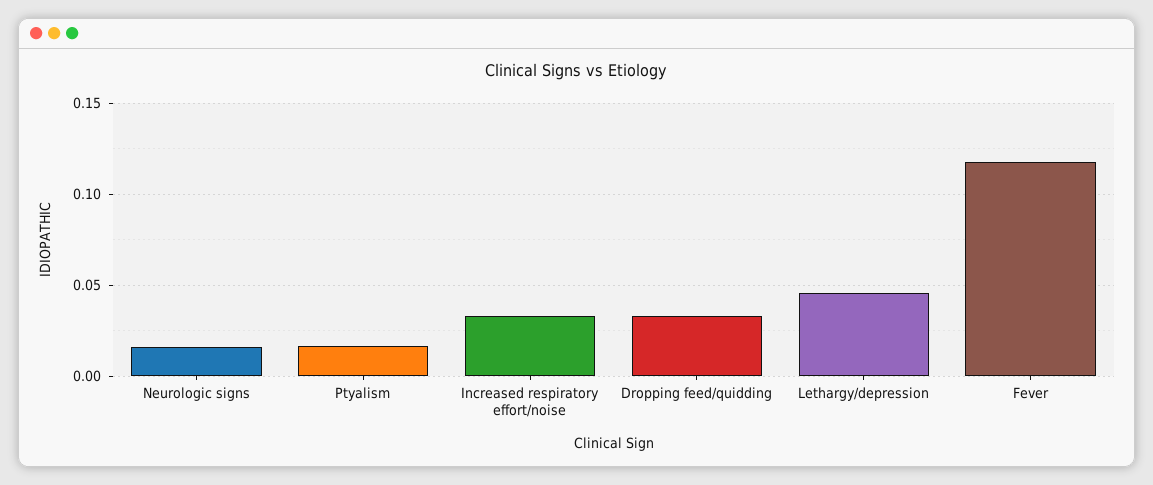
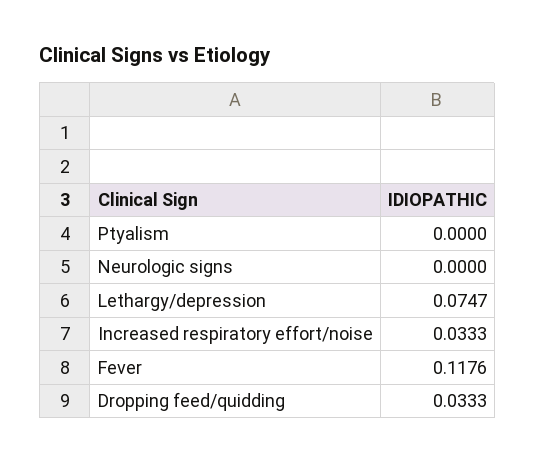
  {
-   "Neurologic signs": 0.015,
+   "Neurologic signs": 0,
-   "Ptyalism": 0.015,
+   "Ptyalism": 0,
    "Increased respiratory effort/noise": 0.0333,
    "Dropping feed/quidding": 0.0333,
-   "Lethargy/depression": 0.045,
+   "Lethargy/depression": 0.0747,
    "Fever": 0.1176
  }

